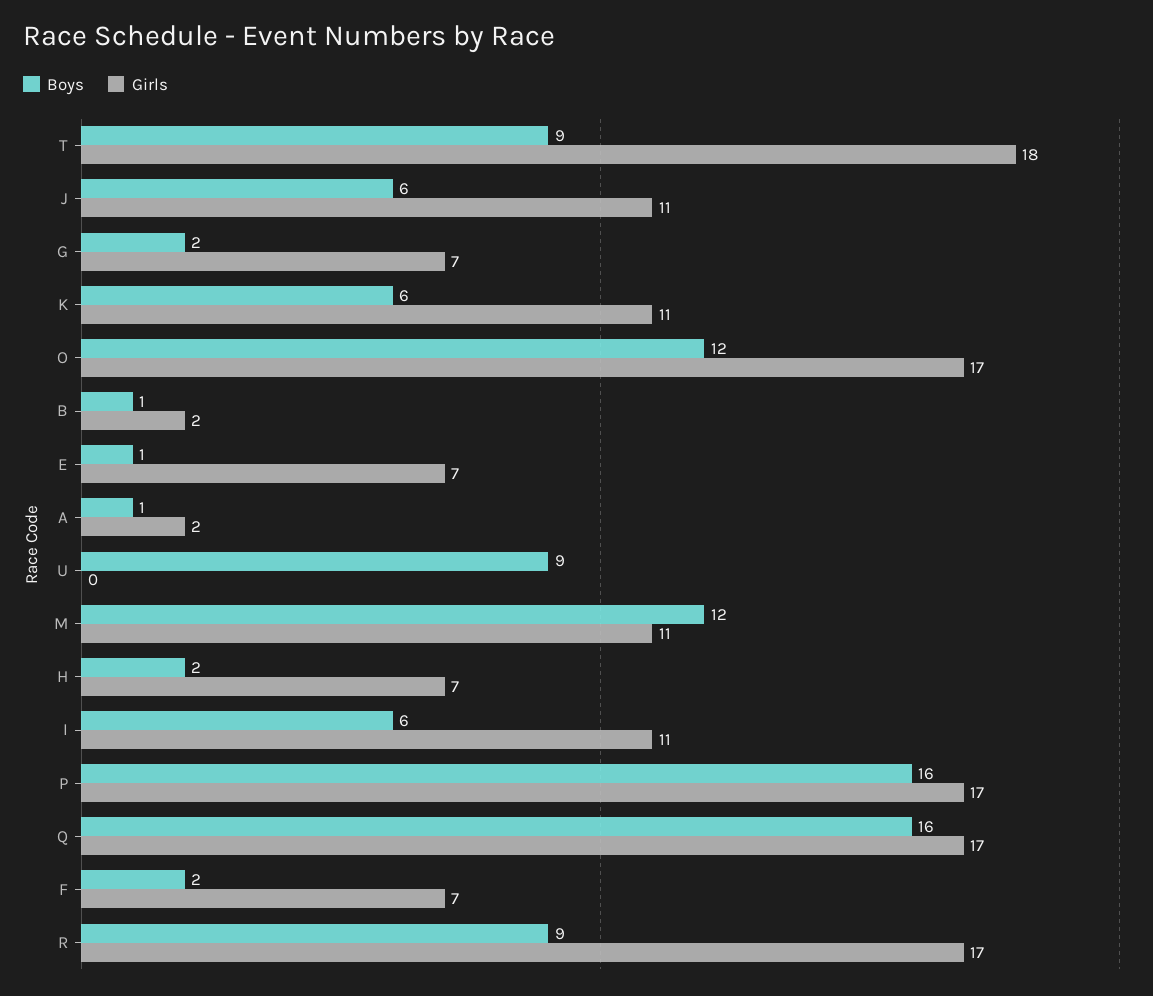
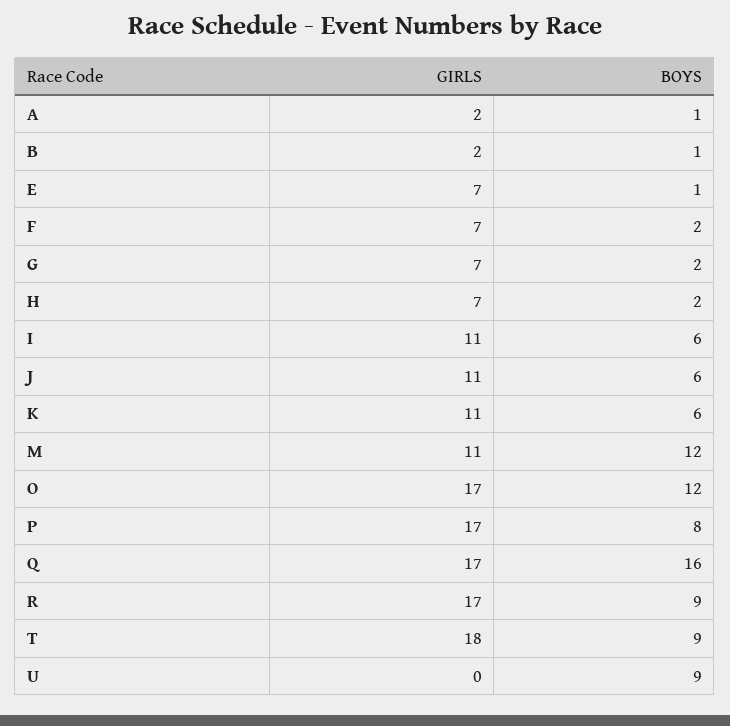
  {
    "Boys": {
      "T": 9,
      "J": 6,
      "G": 2,
      "K": 6,
      "O": 12,
      "B": 1,
      "E": 1,
      "A": 1,
      "U": 9,
      "M": 12,
      "H": 2,
      "I": 6,
-     "P": 16,
+     "P": 8,
      "Q": 16,
      "F": 2,
      "R": 9
    },
    "Girls": {
      "T": 18,
      "J": 11,
      "G": 7,
      "K": 11,
      "O": 17,
      "B": 2,
      "E": 7,
      "A": 2,
      "U": 0,
      "M": 11,
      "H": 7,
      "I": 11,
      "P": 17,
      "Q": 17,
      "F": 7,
      "R": 17
    }
  }

